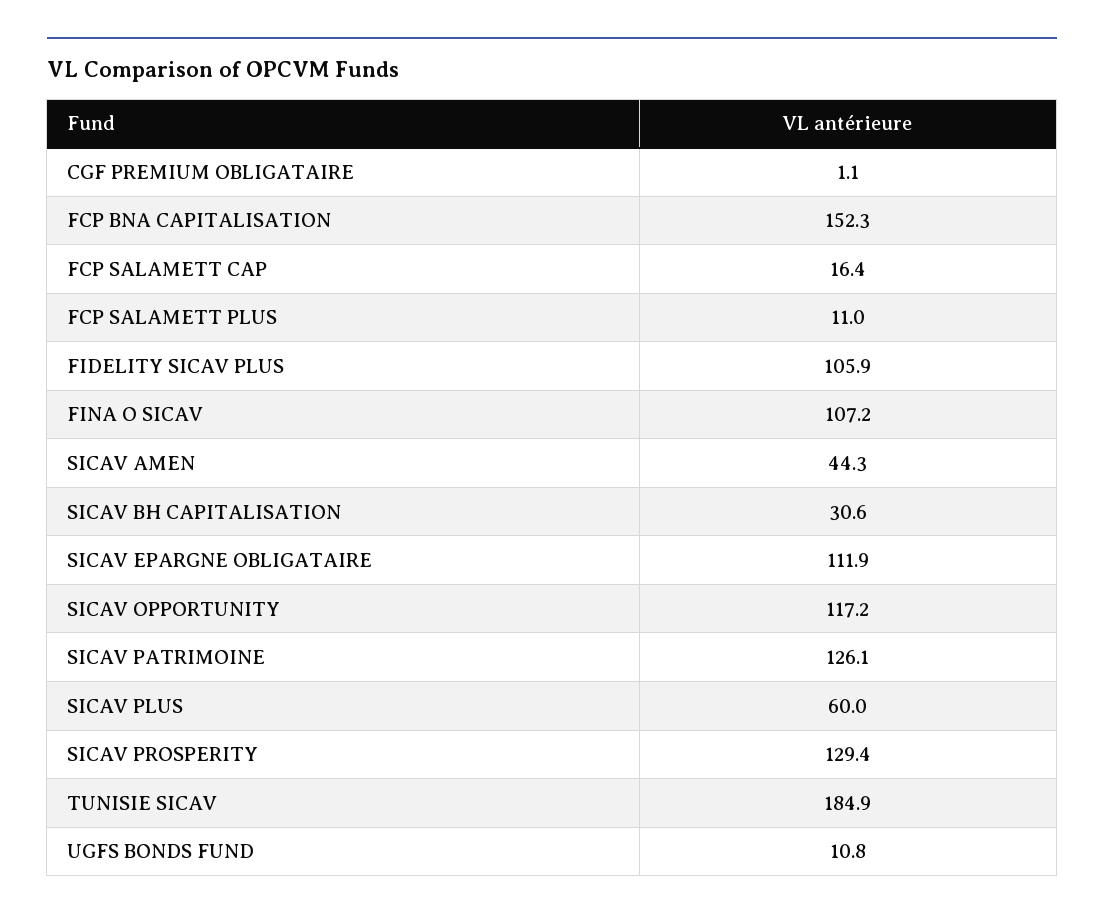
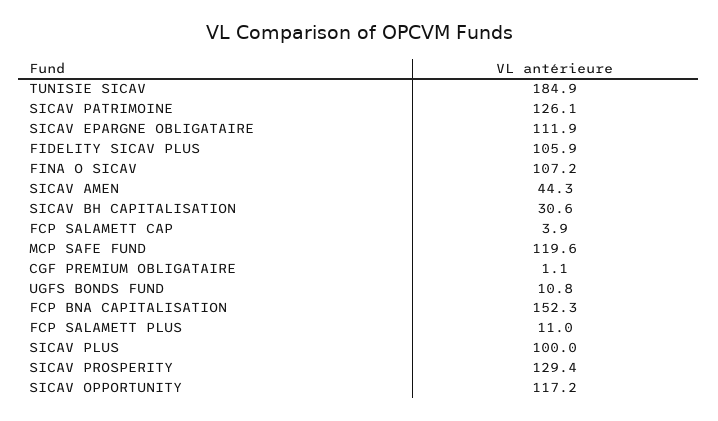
  {
    "CGF PREMIUM OBLIGATAIRE": 1.1,
    "FCP BNA CAPITALISATION": 152.3,
-   "FCP SALAMETT CAP": 16.4,
+   "FCP SALAMETT CAP": 3.9,
    "FCP SALAMETT PLUS": 11,
    "FIDELITY SICAV PLUS": 105.9,
    "FINA O SICAV": 107.2,
    "SICAV AMEN": 44.3,
    "SICAV BH CAPITALISATION": 30.6,
    "SICAV EPARGNE OBLIGATAIRE": 111.9,
    "SICAV OPPORTUNITY": 117.2,
    "SICAV PATRIMOINE": 126.1,
-   "SICAV PLUS": 60,
+   "SICAV PLUS": 100,
    "SICAV PROSPERITY": 129.4,
    "TUNISIE SICAV": 184.9,
-   "UGFS BONDS FUND": 10.8
+   "UGFS BONDS FUND": 10.8,
+   "MCP SAFE FUND": 119.6
  }

